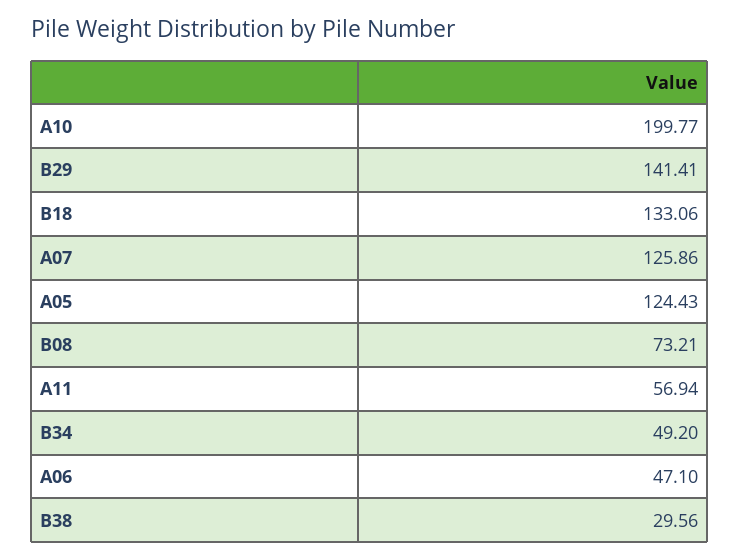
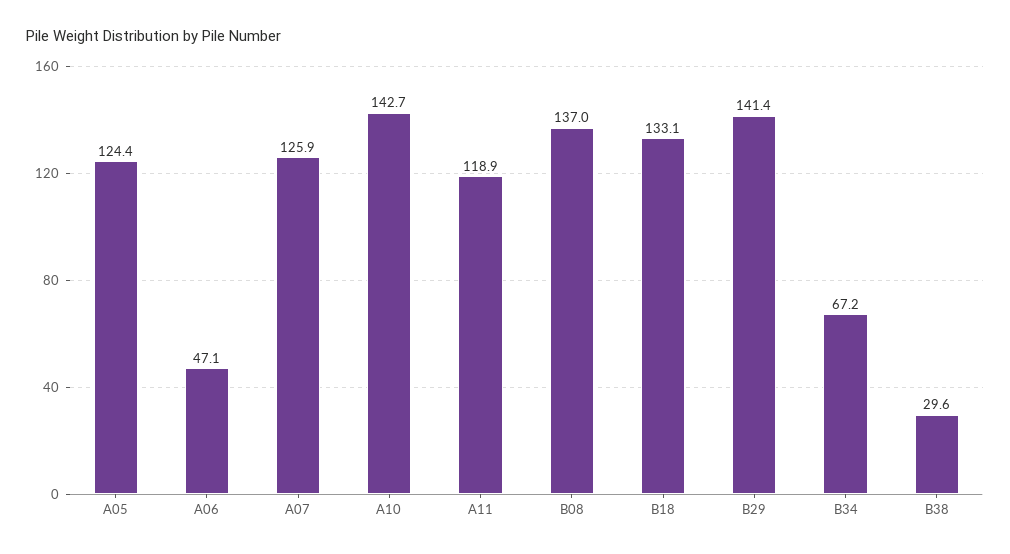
  {
-   "A10": 199.77,
+   "A10": 142.7,
    "B29": 141.41,
    "B18": 133.06,
    "A07": 125.86,
    "A05": 124.43,
-   "B08": 73.21,
+   "B08": 137,
-   "A11": 56.94,
+   "A11": 118.9,
-   "B34": 49.2,
+   "B34": 67.2,
    "A06": 47.1,
    "B38": 29.56
  }

